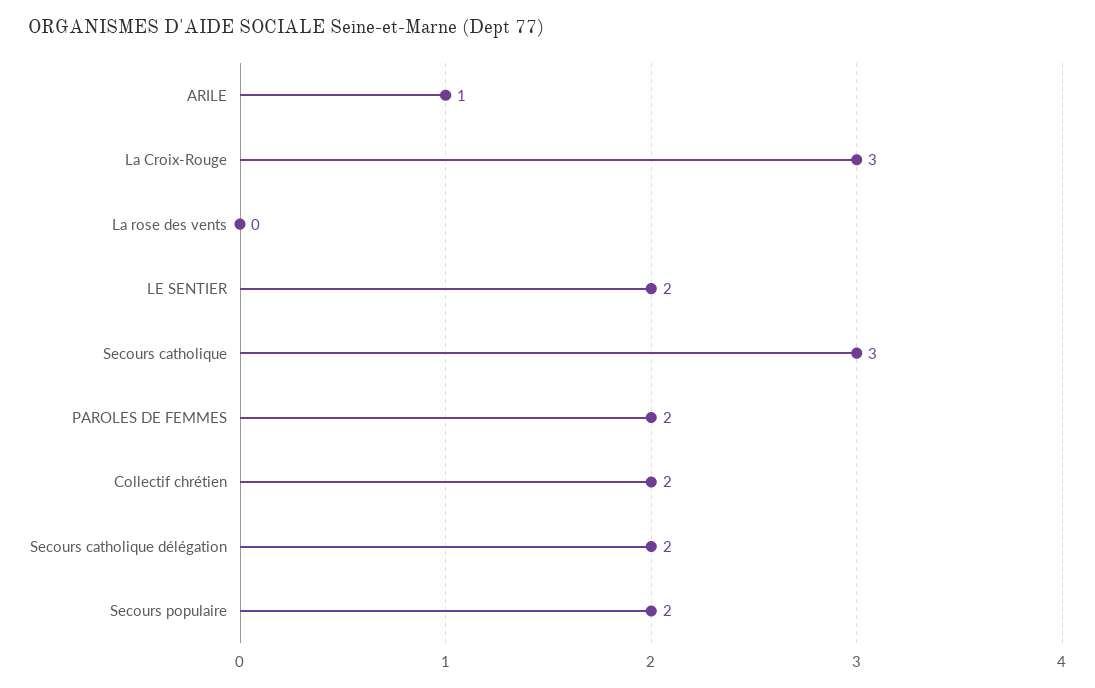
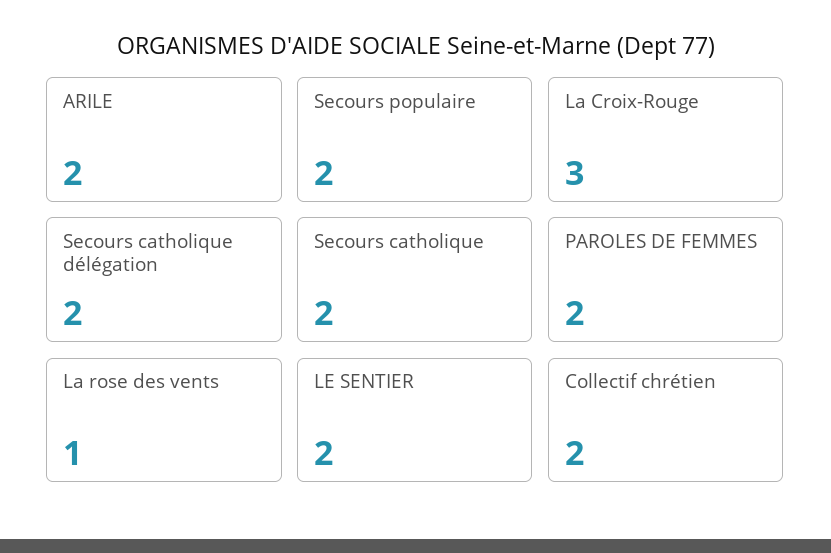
  {
-   "ARILE": 1,
+   "ARILE": 2,
    "La Croix-Rouge": 3,
-   "La rose des vents": 0,
+   "La rose des vents": 1,
    "LE SENTIER": 2,
-   "Secours catholique": 3,
+   "Secours catholique": 2,
    "PAROLES DE FEMMES": 2,
    "Collectif chrétien": 2,
    "Secours catholique délégation": 2,
    "Secours populaire": 2
  }

